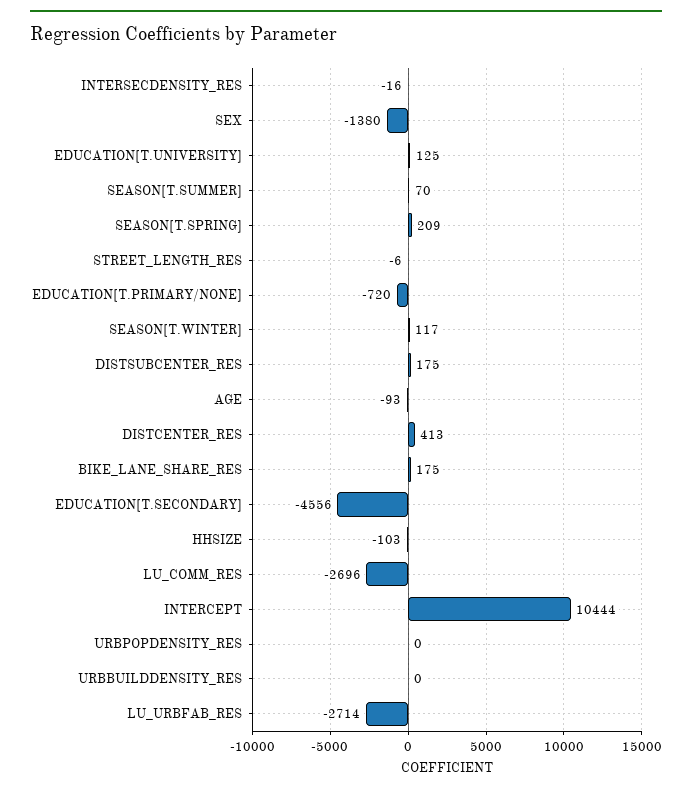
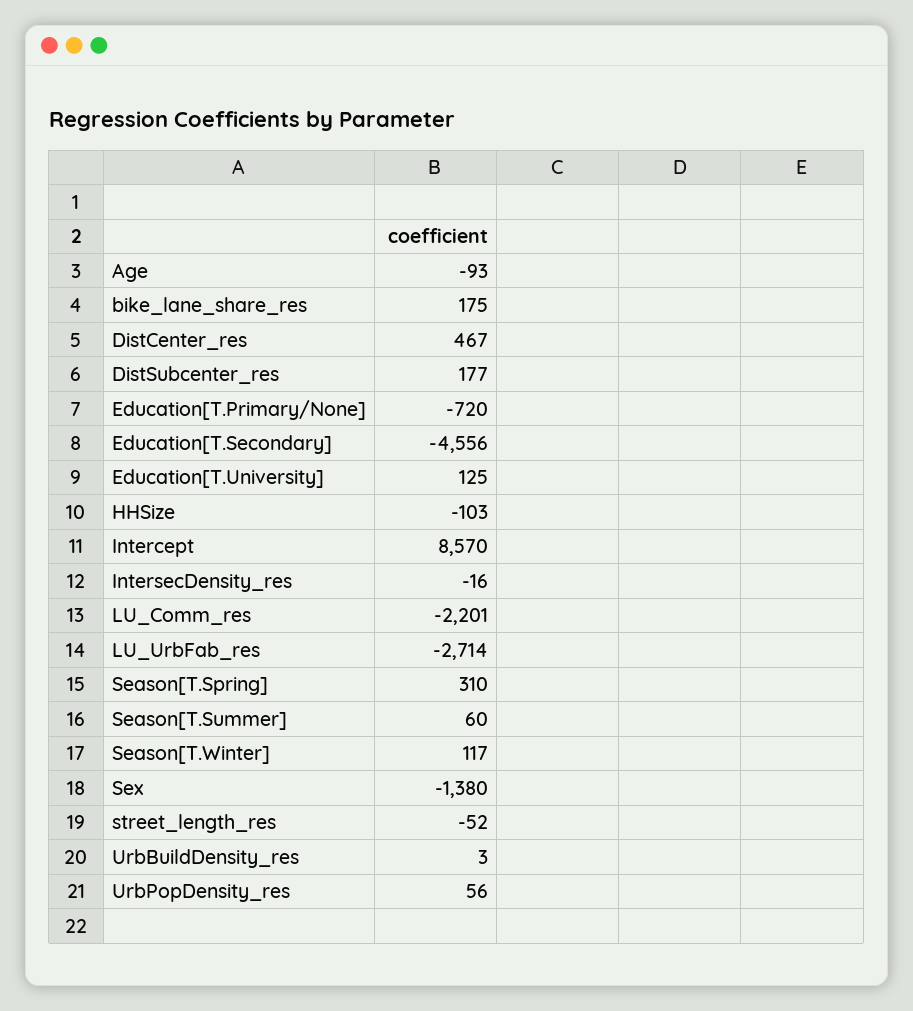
  {
    "INTERSECDENSITY_RES": -16,
    "SEX": -1380,
    "EDUCATION[T.UNIVERSITY]": 125,
-   "SEASON[T.SUMMER]": 70,
+   "SEASON[T.SUMMER]": 60,
-   "SEASON[T.SPRING]": 209,
+   "SEASON[T.SPRING]": 310,
-   "STREET_LENGTH_RES": -6,
+   "STREET_LENGTH_RES": -52,
    "EDUCATION[T.PRIMARY/NONE]": -720,
    "SEASON[T.WINTER]": 117,
-   "DISTSUBCENTER_RES": 175,
+   "DISTSUBCENTER_RES": 177,
    "AGE": -93,
-   "DISTCENTER_RES": 413,
+   "DISTCENTER_RES": 467,
    "BIKE_LANE_SHARE_RES": 175,
    "EDUCATION[T.SECONDARY]": -4556,
    "HHSIZE": -103,
-   "LU_COMM_RES": -2696,
+   "LU_COMM_RES": -2201,
-   "INTERCEPT": 10444,
+   "INTERCEPT": 8570,
-   "URBPOPDENSITY_RES": 0,
+   "URBPOPDENSITY_RES": 56,
-   "URBBUILDDENSITY_RES": 0,
+   "URBBUILDDENSITY_RES": 3,
    "LU_URBFAB_RES": -2714
  }

